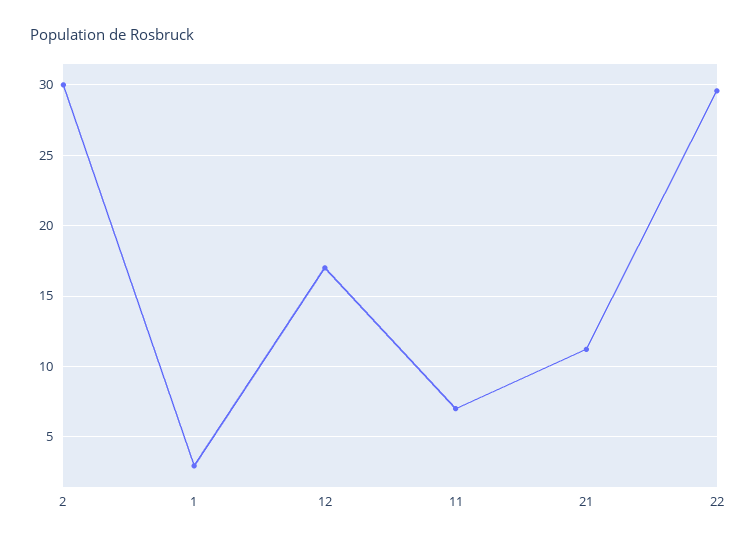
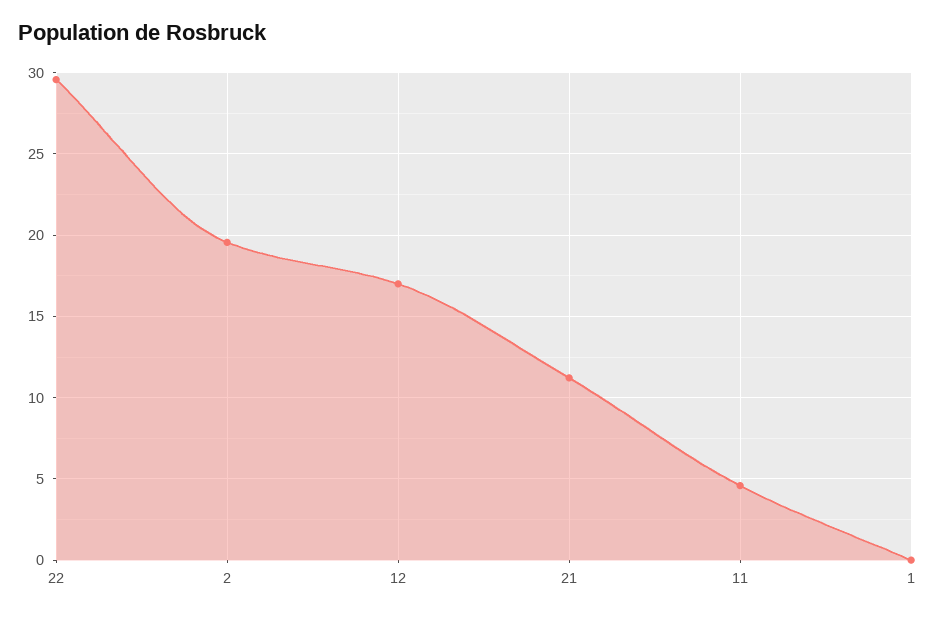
  {
-   "2": 30,
+   "2": 19.5,
-   "1": 3,
+   "1": 0,
    "12": 17,
-   "11": 7,
+   "11": 4.5,
    "21": 11,
    "22": 29.5
  }

